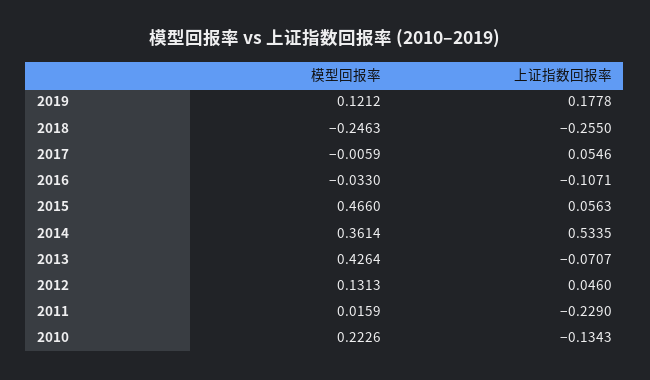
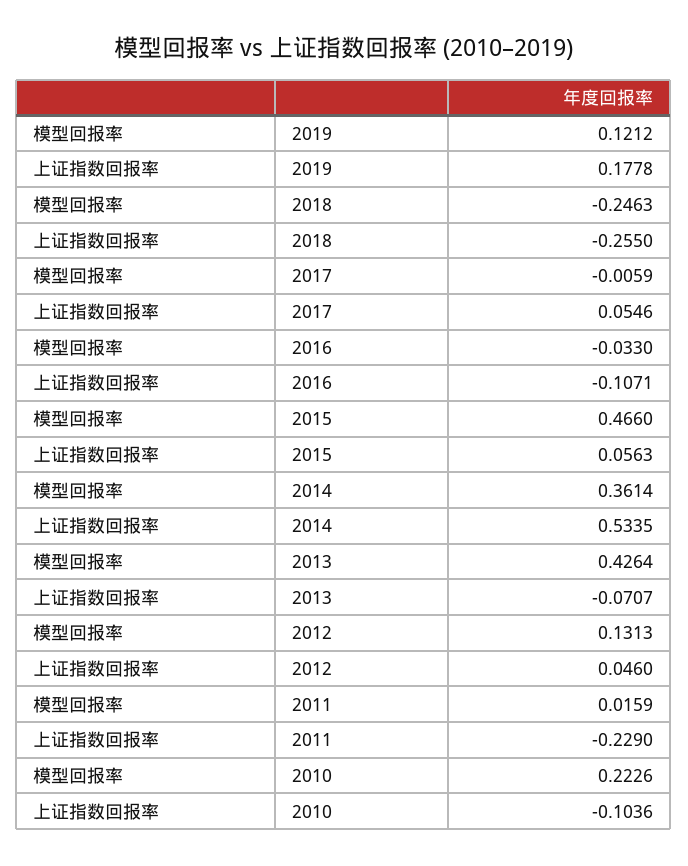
  {
    "模型回报率": {
      "2019": 0.1212,
      "2018": -0.2463,
      "2017": -0.0059,
      "2016": -0.033,
      "2015": 0.466,
      "2014": 0.3614,
      "2013": 0.4264,
      "2012": 0.1313,
      "2011": 0.0159,
      "2010": 0.2226
    },
    "上证指数回报率": {
      "2019": 0.1778,
      "2018": -0.255,
      "2017": 0.0546,
      "2016": -0.1071,
      "2015": 0.0563,
      "2014": 0.5335,
      "2013": -0.0707,
      "2012": 0.046,
      "2011": -0.229,
-     "2010": -0.1343
+     "2010": -0.1036
    }
  }

